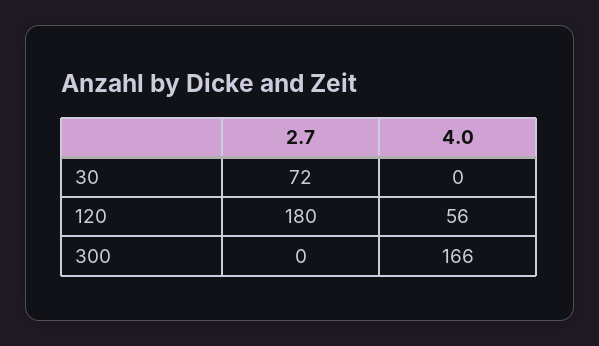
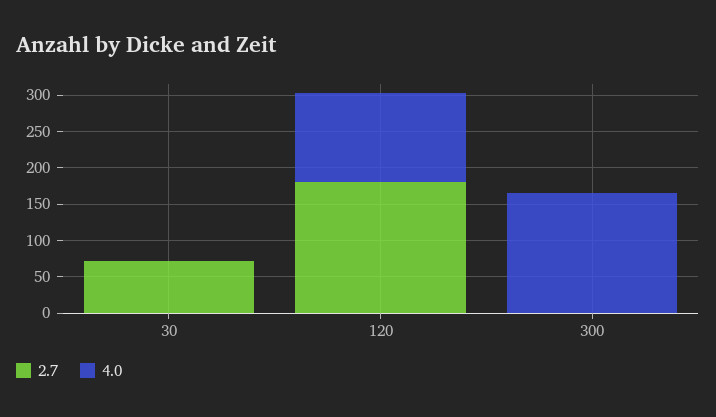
  {
    "2.7": {
      "30": 72,
      "120": 180,
      "300": 0
    },
    "4.0": {
      "30": 0,
-     "120": 56,
+     "120": 125,
      "300": 166
    }
  }

